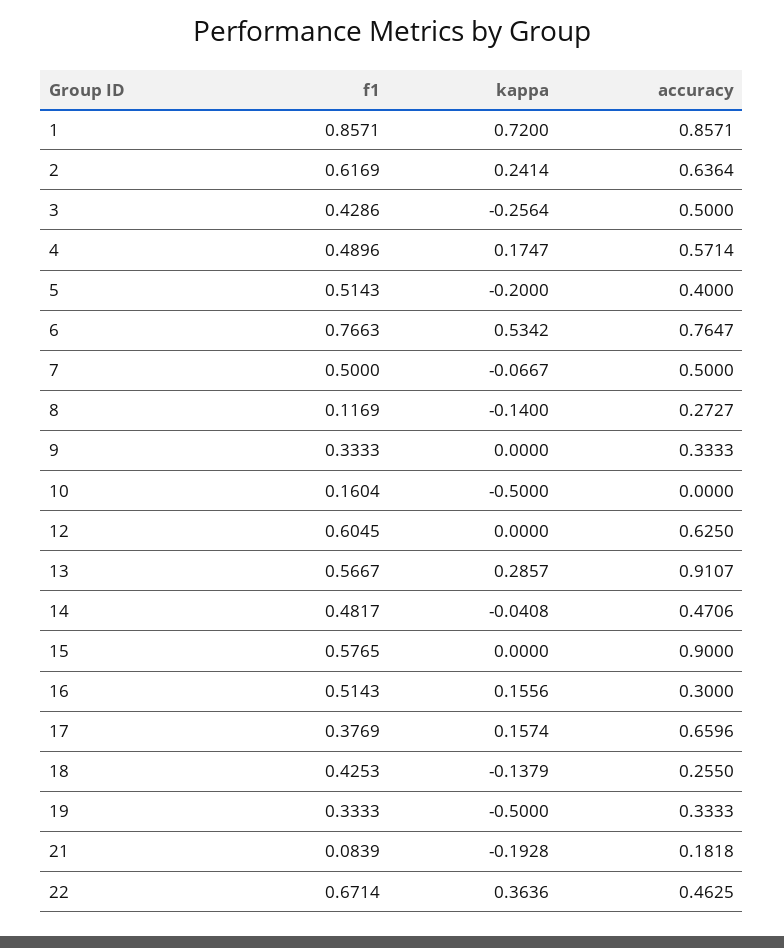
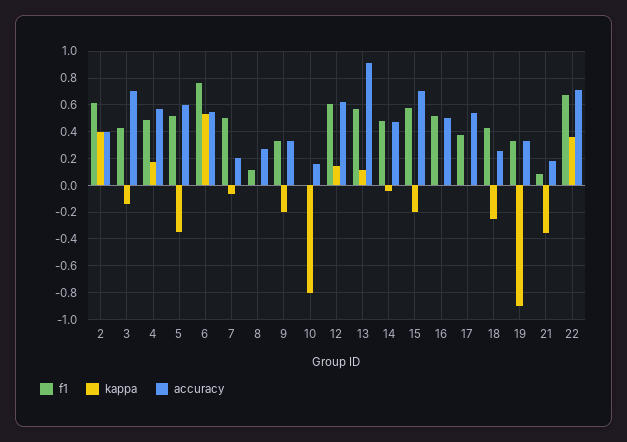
  {
    "f1": {
-     "1": 0.8571,
      "2": 0.6169,
      "3": 0.4286,
      "4": 0.4896,
      "5": 0.5143,
      "6": 0.7663,
      "7": 0.5,
      "8": 0.1169,
      "9": 0.3333,
-     "10": 0.1604,
+     "10": 0,
      "12": 0.6045,
      "13": 0.5667,
      "14": 0.4817,
      "15": 0.5765,
      "16": 0.5143,
      "17": 0.3769,
      "18": 0.4253,
      "19": 0.3333,
      "21": 0.0839,
      "22": 0.6714
    },
    "kappa": {
-     "1": 0.72,
-     "2": 0.2414,
+     "2": 0.4,
-     "3": -0.2564,
+     "3": -0.15,
      "4": 0.1747,
-     "5": -0.2,
+     "5": -0.35,
      "6": 0.5342,
      "7": -0.0667,
-     "8": -0.14,
+     "8": 0,
-     "9": 0,
+     "9": -0.2,
-     "10": -0.5,
+     "10": -0.8,
-     "12": 0,
+     "12": 0.15,
-     "13": 0.2857,
+     "13": 0.1,
      "14": -0.0408,
-     "15": 0,
+     "15": -0.2,
-     "16": 0.1556,
+     "16": 0,
-     "17": 0.1574,
+     "17": 0,
-     "18": -0.1379,
+     "18": -0.25,
-     "19": -0.5,
+     "19": -0.9,
-     "21": -0.1928,
+     "21": -0.35,
      "22": 0.3636
    },
    "accuracy": {
-     "1": 0.8571,
-     "2": 0.6364,
+     "2": 0.4,
-     "3": 0.5,
+     "3": 0.7,
      "4": 0.5714,
-     "5": 0.4,
+     "5": 0.6,
-     "6": 0.7647,
+     "6": 0.55,
-     "7": 0.5,
+     "7": 0.2,
      "8": 0.2727,
      "9": 0.3333,
-     "10": 0,
+     "10": 0.15,
      "12": 0.625,
      "13": 0.9107,
      "14": 0.4706,
-     "15": 0.9,
+     "15": 0.7,
-     "16": 0.3,
+     "16": 0.5,
-     "17": 0.6596,
+     "17": 0.55,
      "18": 0.255,
      "19": 0.3333,
      "21": 0.1818,
-     "22": 0.4625
+     "22": 0.7
    }
  }

